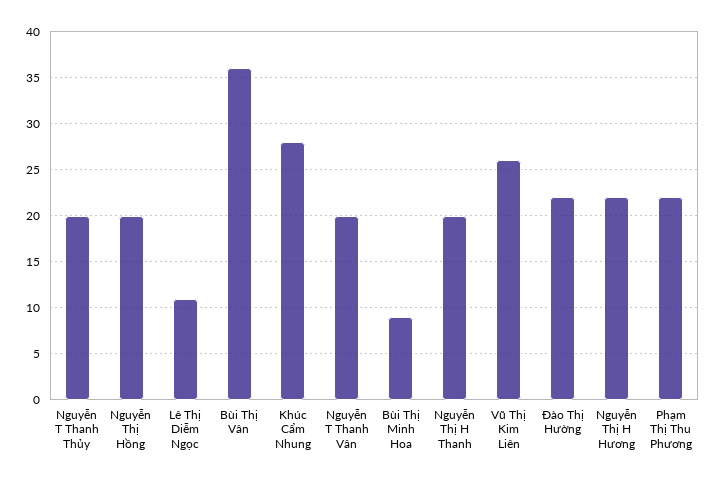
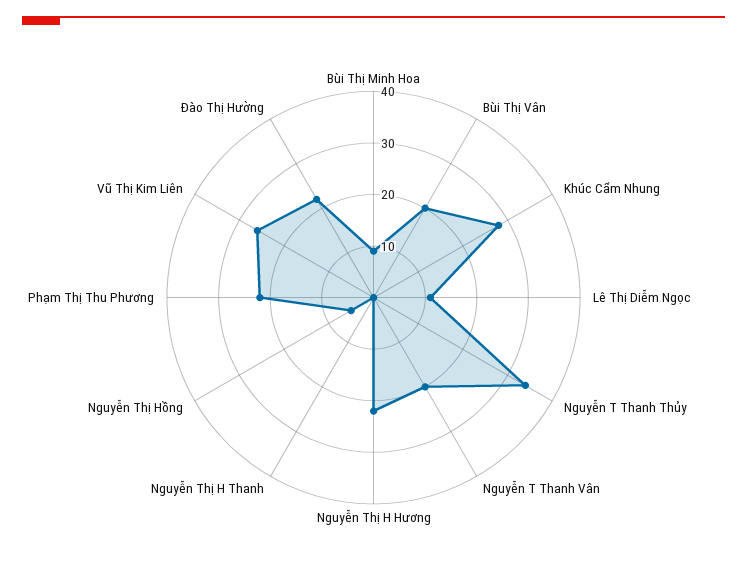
  {
-   "Nguyễn T Thanh Thủy": 20,
+   "Nguyễn T Thanh Thủy": 35,
-   "Nguyễn Thị Hồng": 20,
+   "Nguyễn Thị Hồng": 5,
    "Lê Thị Diễm Ngọc": 11,
-   "Bùi Thị Vân": 36,
+   "Bùi Thị Vân": 20,
    "Khúc Cẩm Nhung": 28,
    "Nguyễn T Thanh Vân": 20,
    "Bùi Thị Minh Hoa": 9,
-   "Nguyễn Thị H Thanh": 20,
+   "Nguyễn Thị H Thanh": 0,
    "Vũ Thị Kim Liên": 26,
    "Đào Thị Hường": 22,
    "Nguyễn Thị H Hương": 22,
    "Phạm Thị Thu Phương": 22
  }

